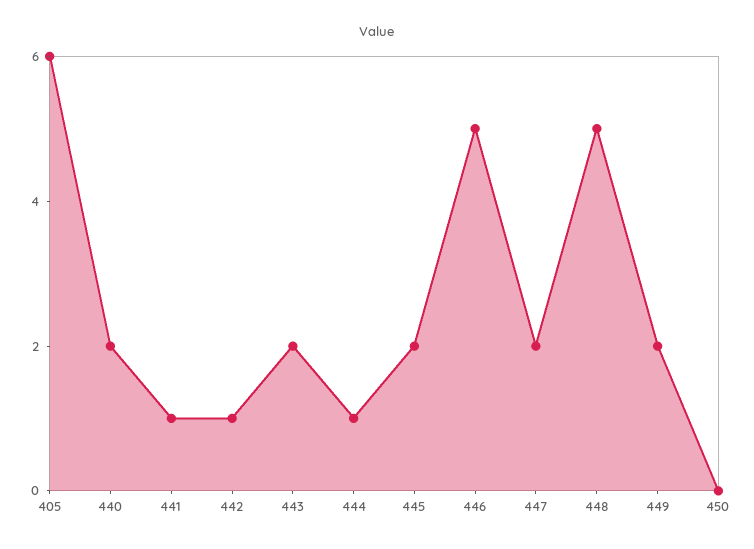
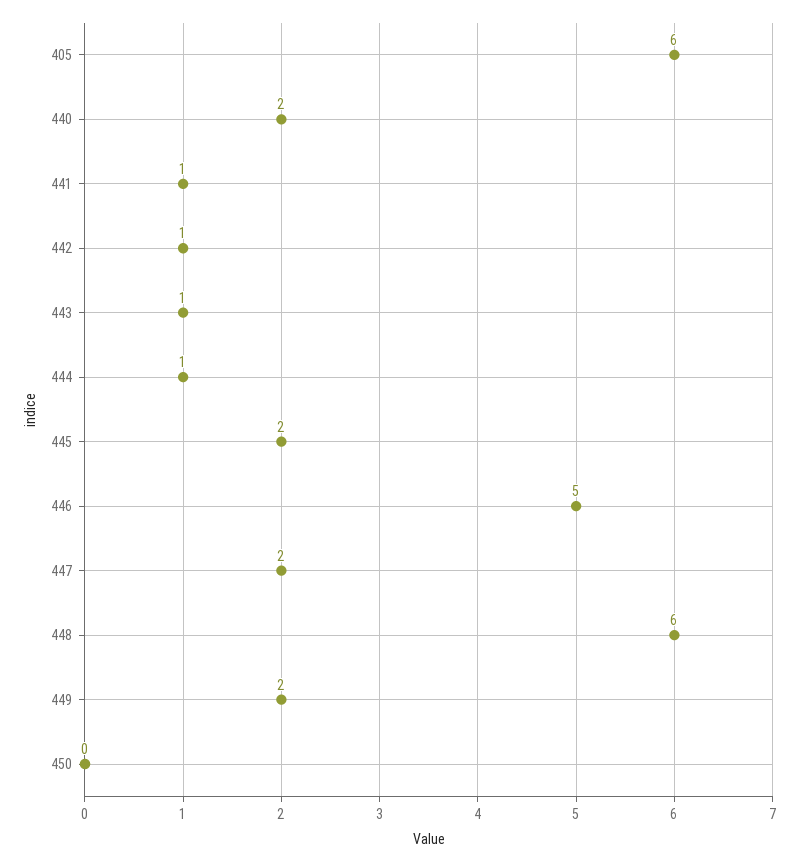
  {
    "405": 6,
    "440": 2,
    "441": 1,
    "442": 1,
-   "443": 2,
+   "443": 1,
    "444": 1,
    "445": 2,
    "446": 5,
    "447": 2,
-   "448": 5,
+   "448": 6,
    "449": 2,
    "450": 0
  }

